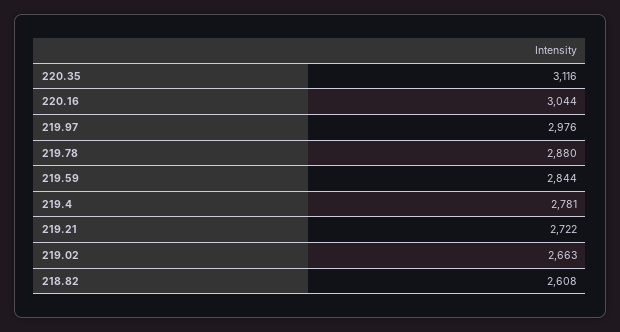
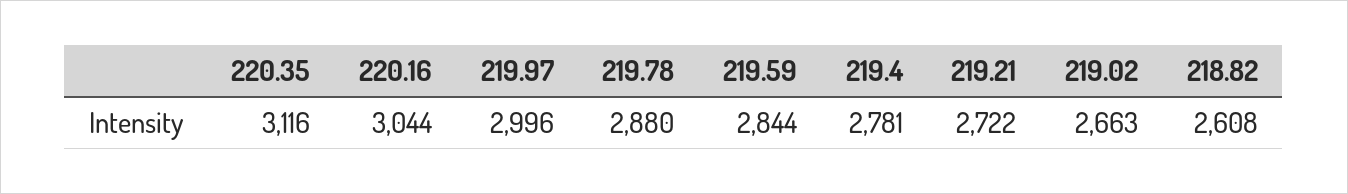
  {
    "220.35": 3116,
    "220.16": 3044,
-   "219.97": 2976,
+   "219.97": 2996,
    "219.78": 2880,
    "219.59": 2844,
    "219.4": 2781,
    "219.21": 2722,
    "219.02": 2663,
    "218.82": 2608
  }

